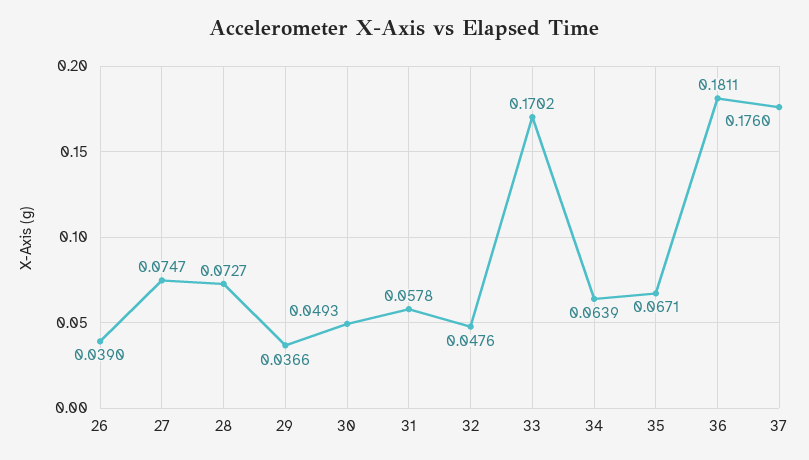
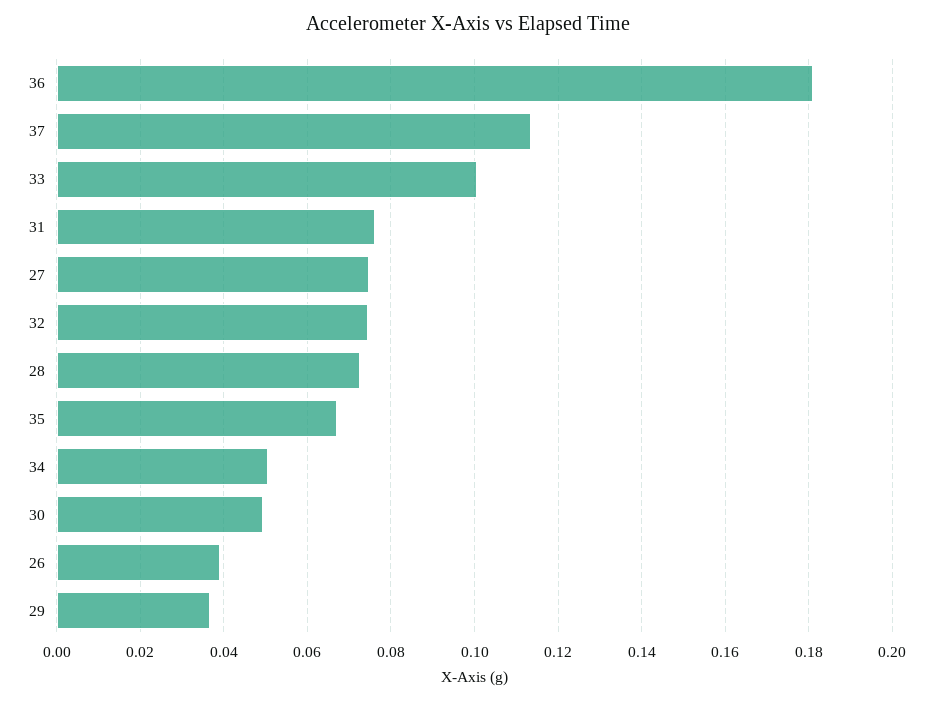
  {
    "26": 0.039,
    "27": 0.0747,
    "28": 0.0727,
    "29": 0.0366,
    "30": 0.0493,
-   "31": 0.0578,
+   "31": 0.076,
-   "32": 0.0476,
+   "32": 0.074,
-   "33": 0.1702,
+   "33": 0.1,
-   "34": 0.0639,
+   "34": 0.05,
    "35": 0.0671,
    "36": 0.1811,
-   "37": 0.176
+   "37": 0.114
  }

